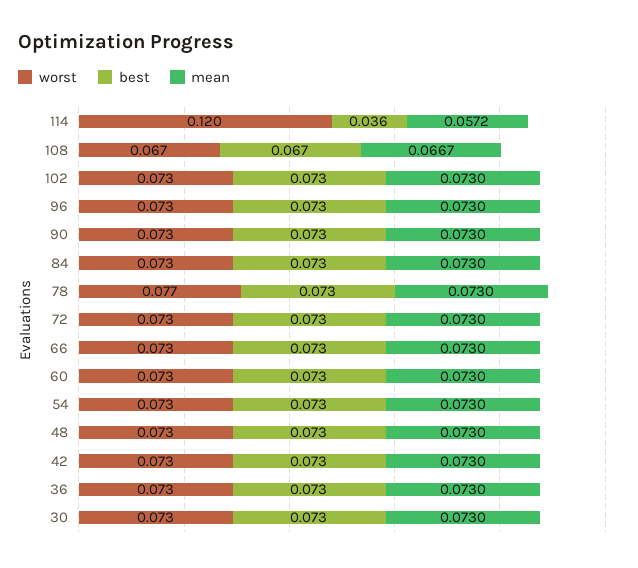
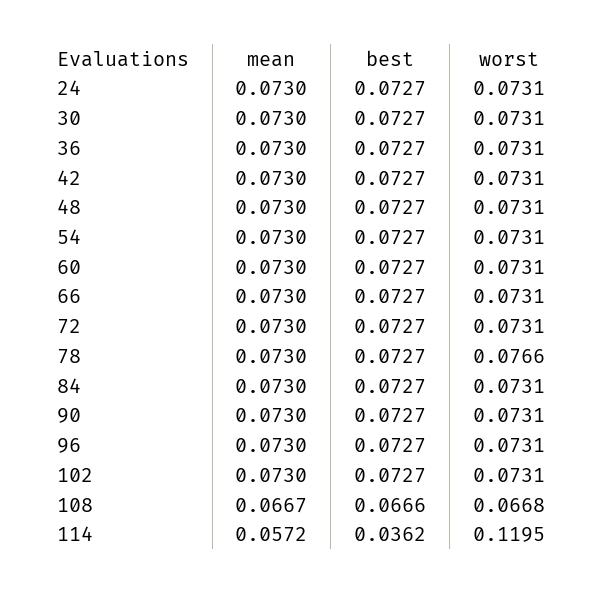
  {
    "worst": {
      "114": 0.1195,
      "108": 0.0668,
      "102": 0.0731,
      "96": 0.0731,
      "90": 0.0731,
      "84": 0.0731,
      "78": 0.0766,
      "72": 0.0731,
      "66": 0.0731,
      "60": 0.0731,
      "54": 0.0731,
      "48": 0.0731,
      "42": 0.0731,
      "36": 0.0731,
-     "30": 0.0731
+     "30": 0.0731,
+     "24": 0.0731
    },
    "best": {
      "114": 0.0362,
      "108": 0.0666,
      "102": 0.0727,
      "96": 0.0727,
      "90": 0.0727,
      "84": 0.0727,
      "78": 0.0727,
      "72": 0.0727,
      "66": 0.0727,
      "60": 0.0727,
      "54": 0.0727,
      "48": 0.0727,
      "42": 0.0727,
      "36": 0.0727,
-     "30": 0.0727
+     "30": 0.0727,
+     "24": 0.0727
    },
    "mean": {
      "114": 0.0572,
      "108": 0.0667,
      "102": 0.073,
      "96": 0.073,
      "90": 0.073,
      "84": 0.073,
      "78": 0.073,
      "72": 0.073,
      "66": 0.073,
      "60": 0.073,
      "54": 0.073,
      "48": 0.073,
      "42": 0.073,
      "36": 0.073,
-     "30": 0.073
+     "30": 0.073,
+     "24": 0.073
    }
  }

